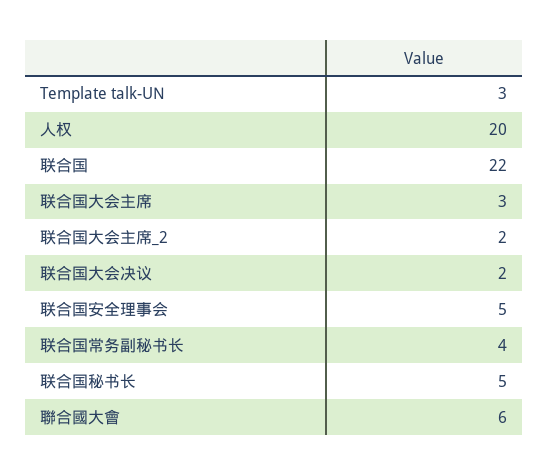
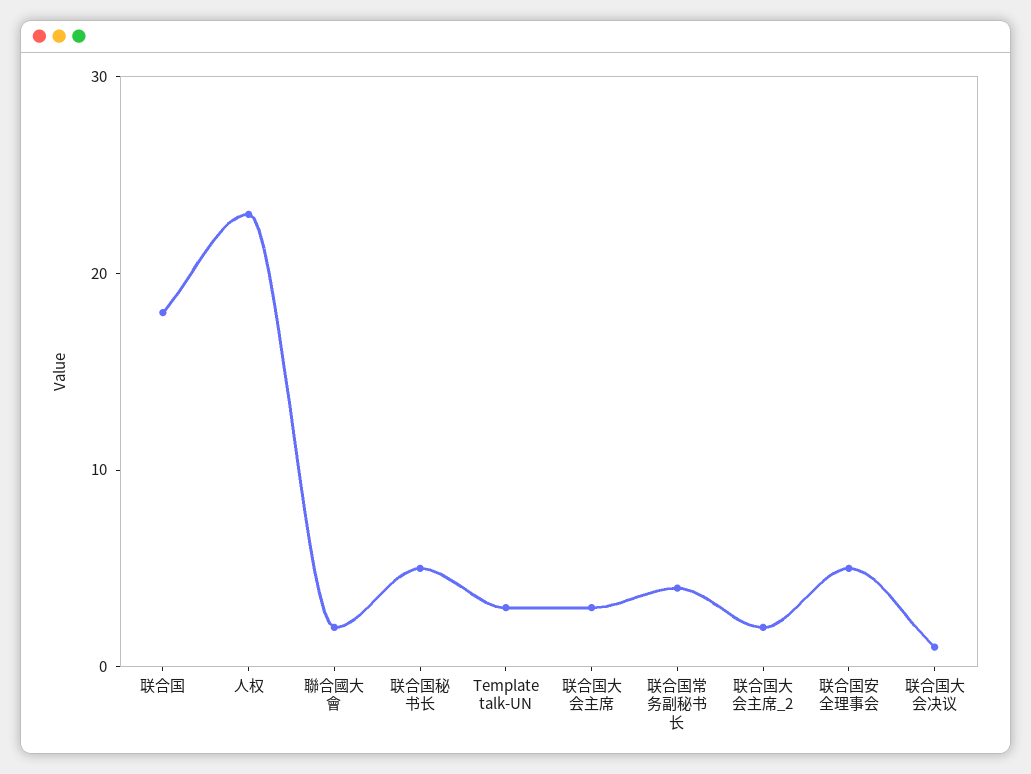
  {
    "Template talk-UN": 3,
-   "人权": 20,
+   "人权": 23,
-   "联合国": 22,
+   "联合国": 18,
    "联合国大会主席": 3,
    "联合国大会主席_2": 2,
-   "联合国大会决议": 2,
+   "联合国大会决议": 1,
    "联合国安全理事会": 5,
    "联合国常务副秘书长": 4,
    "联合国秘书长": 5,
-   "聯合國大會": 6
+   "聯合國大會": 2
  }

